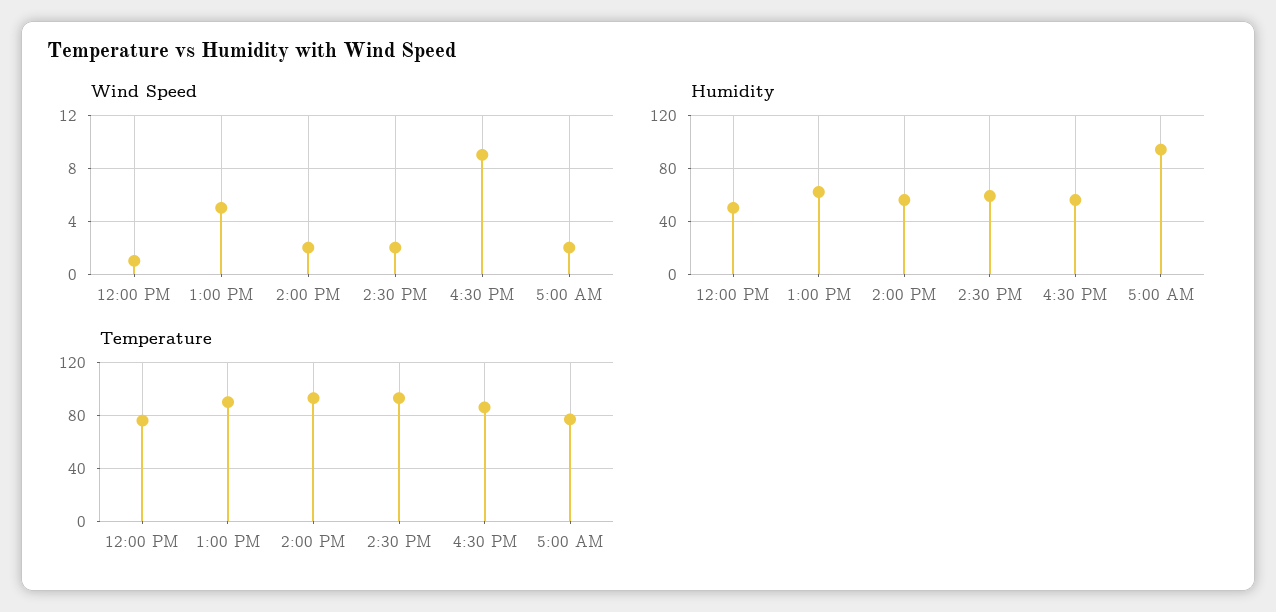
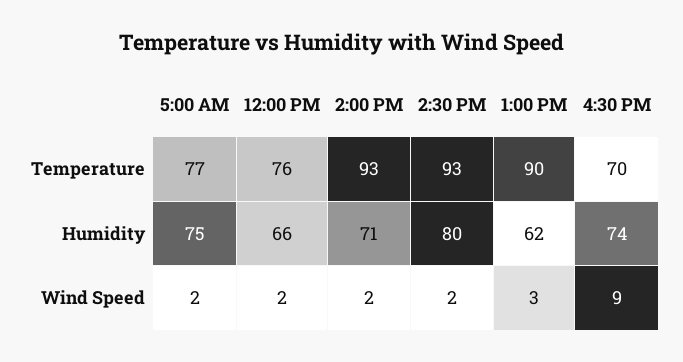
  {
    "Wind Speed": {
-     "12:00 PM": 1,
+     "12:00 PM": 2,
-     "1:00 PM": 5,
+     "1:00 PM": 3,
      "2:00 PM": 2,
      "2:30 PM": 2,
      "4:30 PM": 9,
      "5:00 AM": 2
    },
    "Humidity": {
-     "12:00 PM": 50,
+     "12:00 PM": 66,
      "1:00 PM": 62,
-     "2:00 PM": 55,
+     "2:00 PM": 71,
-     "2:30 PM": 60,
+     "2:30 PM": 80,
-     "4:30 PM": 55,
+     "4:30 PM": 74,
-     "5:00 AM": 95
+     "5:00 AM": 75
    },
    "Temperature": {
      "12:00 PM": 76,
      "1:00 PM": 90,
      "2:00 PM": 93,
      "2:30 PM": 93,
-     "4:30 PM": 85,
+     "4:30 PM": 70,
      "5:00 AM": 77
    }
  }

